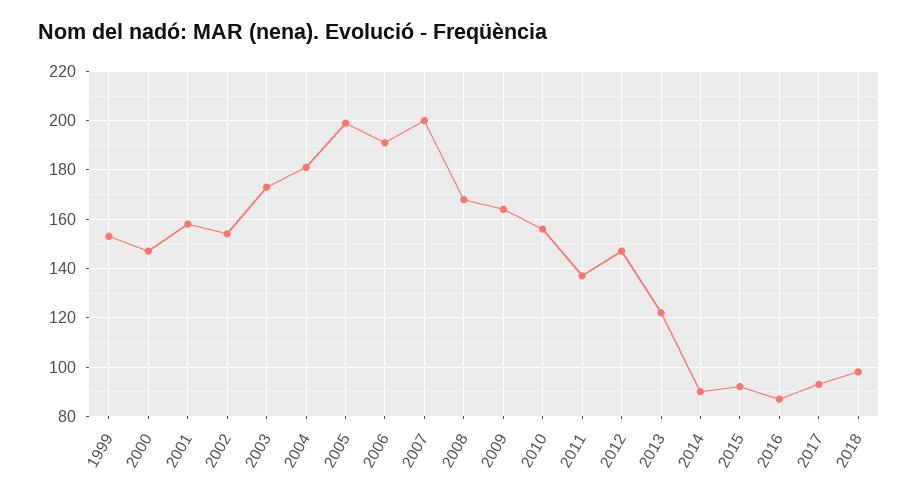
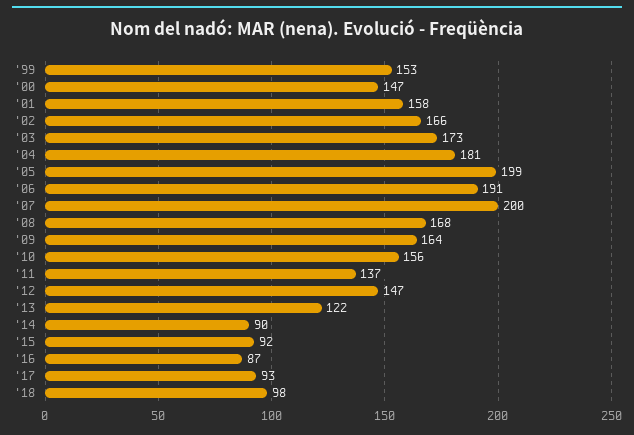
  {
    "1999": 153,
    "2000": 147,
    "2001": 158,
-   "2002": 155,
+   "2002": 166,
    "2003": 173,
    "2004": 181,
    "2005": 199,
    "2006": 191,
    "2007": 200,
    "2008": 168,
    "2009": 164,
    "2010": 156,
    "2011": 137,
    "2012": 147,
    "2013": 122,
    "2014": 90,
    "2015": 92,
    "2016": 87,
    "2017": 93,
    "2018": 98
  }

